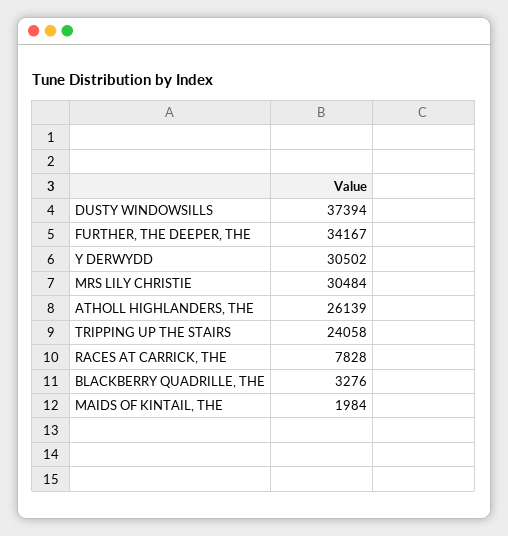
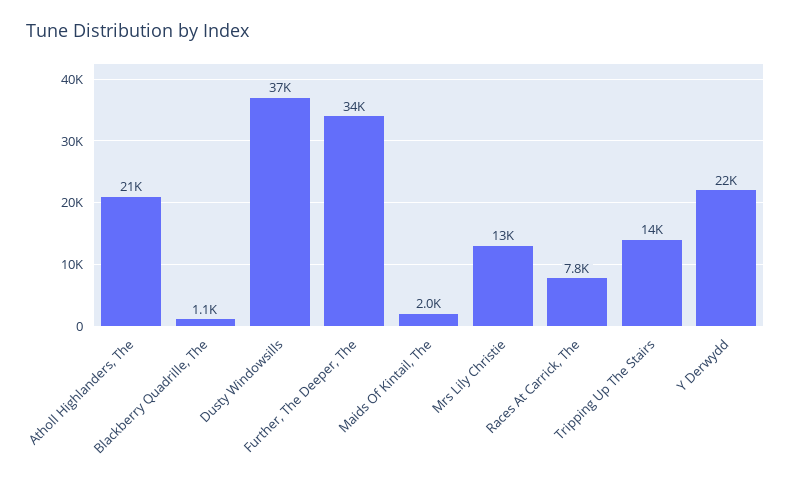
  {
    "DUSTY WINDOWSILLS": 37394,
    "FURTHER, THE DEEPER, THE": 34167,
-   "Y DERWYDD": 30502,
+   "Y DERWYDD": 22000,
-   "MRS LILY CHRISTIE": 30484,
+   "MRS LILY CHRISTIE": 13000,
-   "ATHOLL HIGHLANDERS, THE": 26139,
+   "ATHOLL HIGHLANDERS, THE": 21000,
-   "TRIPPING UP THE STAIRS": 24058,
+   "TRIPPING UP THE STAIRS": 14000,
    "RACES AT CARRICK, THE": 7828,
-   "BLACKBERRY QUADRILLE, THE": 3276,
+   "BLACKBERRY QUADRILLE, THE": 1100,
    "MAIDS OF KINTAIL, THE": 1984
  }

